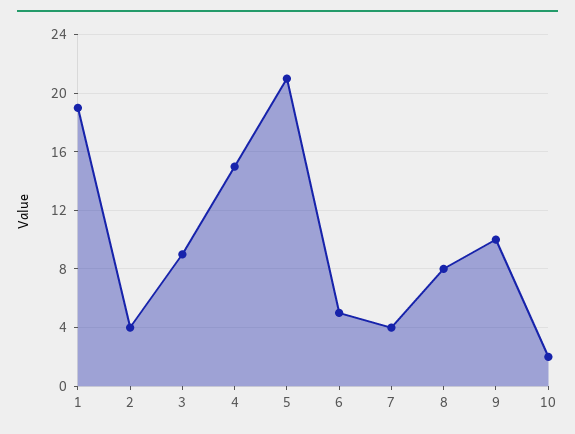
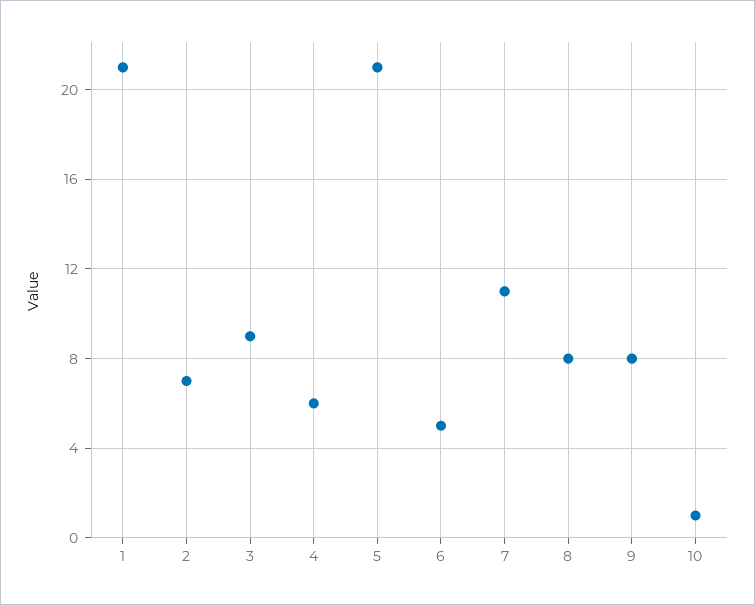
  {
-   "1": 19,
+   "1": 21,
-   "2": 4,
+   "2": 7,
    "3": 9,
-   "4": 15,
+   "4": 6,
    "5": 21,
    "6": 5,
-   "7": 4,
+   "7": 11,
    "8": 8,
-   "9": 10,
+   "9": 8,
-   "10": 2
+   "10": 1
  }

